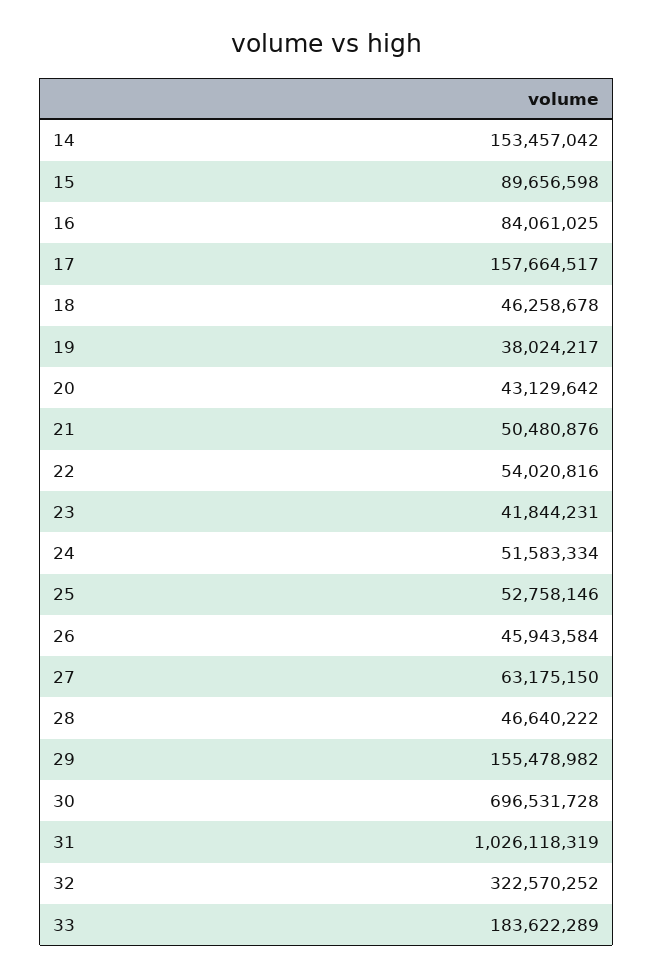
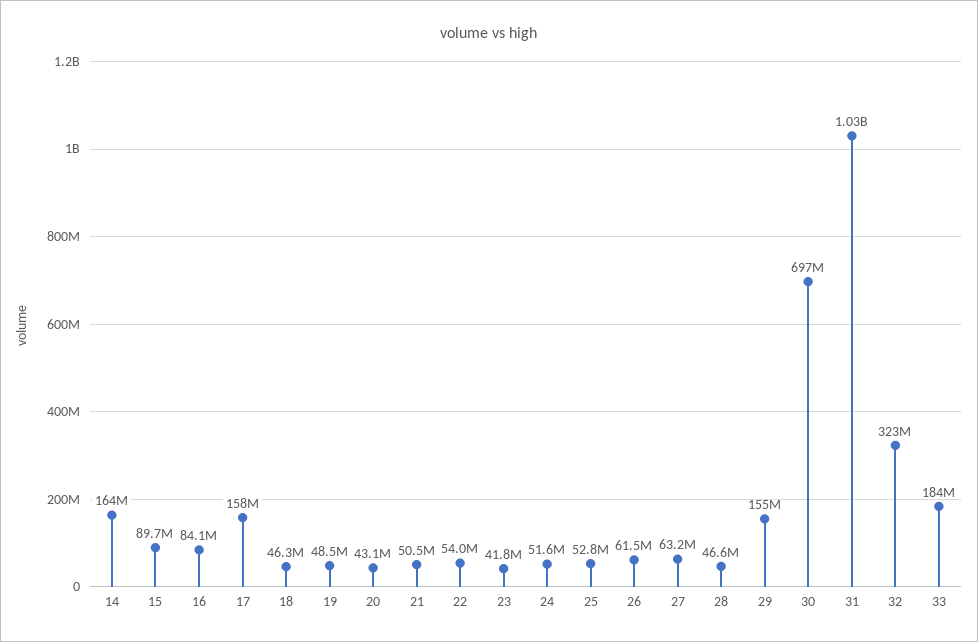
  {
-   "14": 153457042,
+   "14": 164000000,
    "15": 89656598,
    "16": 84061025,
    "17": 157664517,
    "18": 46258678,
-   "19": 38024217,
+   "19": 48500000,
    "20": 43129642,
    "21": 50480876,
    "22": 54020816,
    "23": 41844231,
    "24": 51583334,
    "25": 52758146,
-   "26": 45943584,
+   "26": 61500000,
    "27": 63175150,
    "28": 46640222,
    "29": 155478982,
    "30": 696531728,
    "31": 1026118319,
    "32": 322570252,
    "33": 183622289
  }

